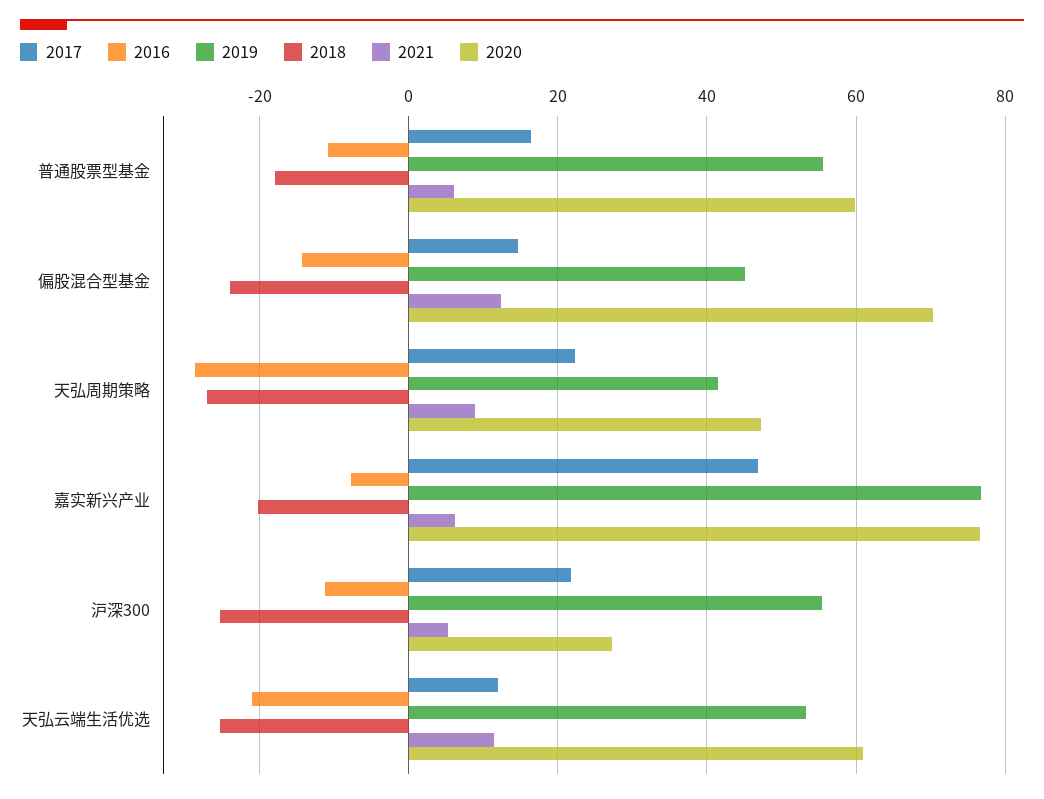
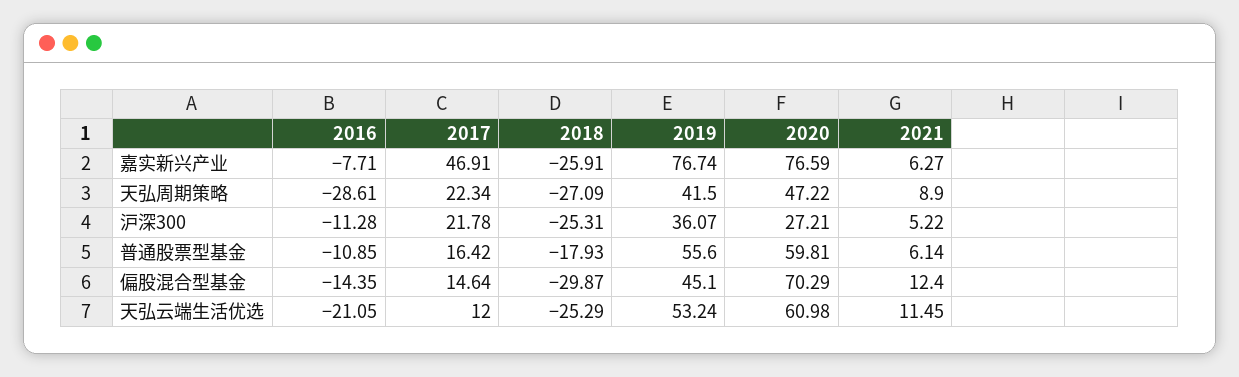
  {
    "2017": {
      "普通股票型基金": 16.42,
      "偏股混合型基金": 14.64,
      "天弘周期策略": 22.34,
      "嘉实新兴产业": 46.91,
      "沪深300": 21.78,
      "天弘云端生活优选": 12
    },
    "2016": {
      "普通股票型基金": -10.85,
      "偏股混合型基金": -14.35,
      "天弘周期策略": -28.61,
      "嘉实新兴产业": -7.71,
      "沪深300": -11.28,
      "天弘云端生活优选": -21.05
    },
    "2019": {
      "普通股票型基金": 55.6,
      "偏股混合型基金": 45.1,
      "天弘周期策略": 41.5,
      "嘉实新兴产业": 76.74,
-     "沪深300": 56,
+     "沪深300": 36.07,
      "天弘云端生活优选": 53.24
    },
    "2018": {
      "普通股票型基金": -17.93,
-     "偏股混合型基金": -24,
+     "偏股混合型基金": -29.87,
      "天弘周期策略": -27.09,
-     "嘉实新兴产业": -20,
+     "嘉实新兴产业": -25.91,
      "沪深300": -25.31,
      "天弘云端生活优选": -25.29
    },
    "2021": {
      "普通股票型基金": 6.14,
      "偏股混合型基金": 12.4,
      "天弘周期策略": 8.9,
      "嘉实新兴产业": 6.27,
      "沪深300": 5.22,
      "天弘云端生活优选": 11.45
    },
    "2020": {
      "普通股票型基金": 59.81,
      "偏股混合型基金": 70.29,
      "天弘周期策略": 47.22,
      "嘉实新兴产业": 76.59,
      "沪深300": 27.21,
      "天弘云端生活优选": 60.98
    }
  }

